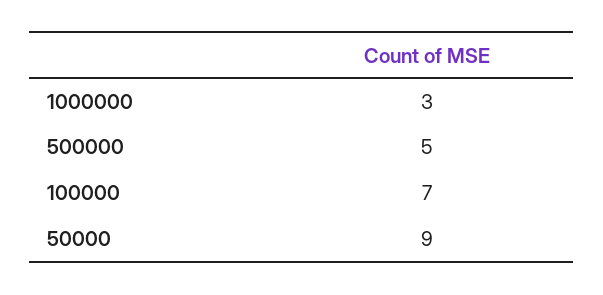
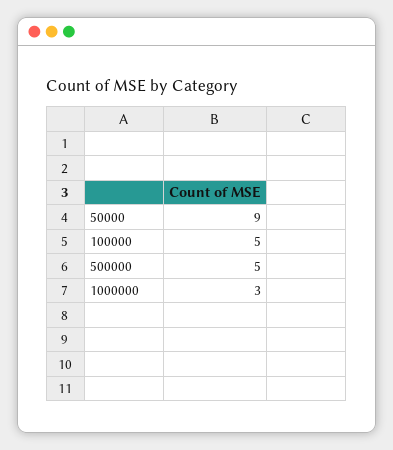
  {
    "1000000": 3,
    "500000": 5,
-   "100000": 7,
+   "100000": 5,
    "50000": 9
  }

